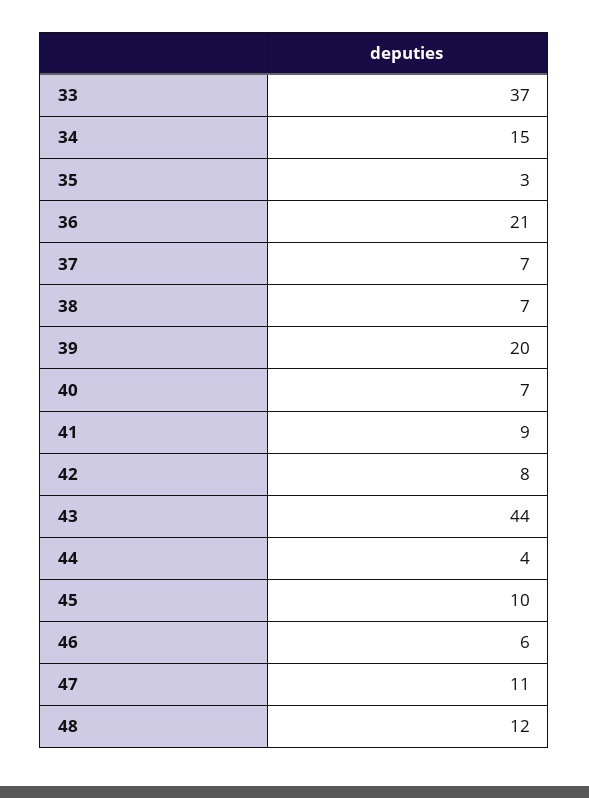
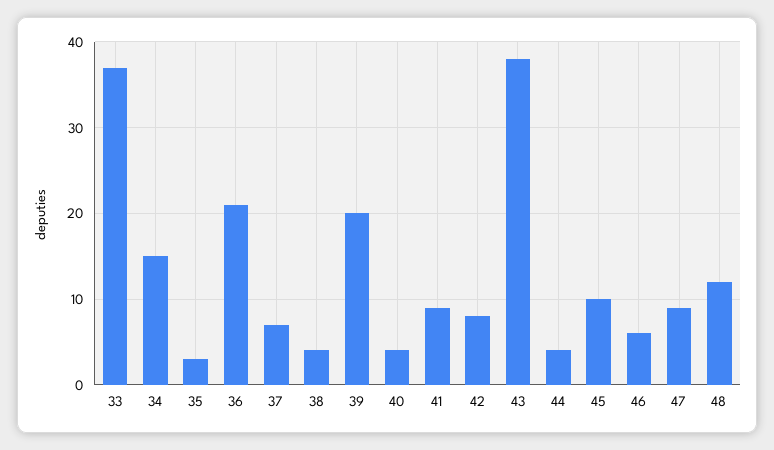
  {
    "33": 37,
    "34": 15,
    "35": 3,
    "36": 21,
    "37": 7,
-   "38": 7,
+   "38": 4,
    "39": 20,
-   "40": 7,
+   "40": 4,
    "41": 9,
    "42": 8,
-   "43": 44,
+   "43": 38,
    "44": 4,
    "45": 10,
    "46": 6,
-   "47": 11,
+   "47": 9,
    "48": 12
  }

